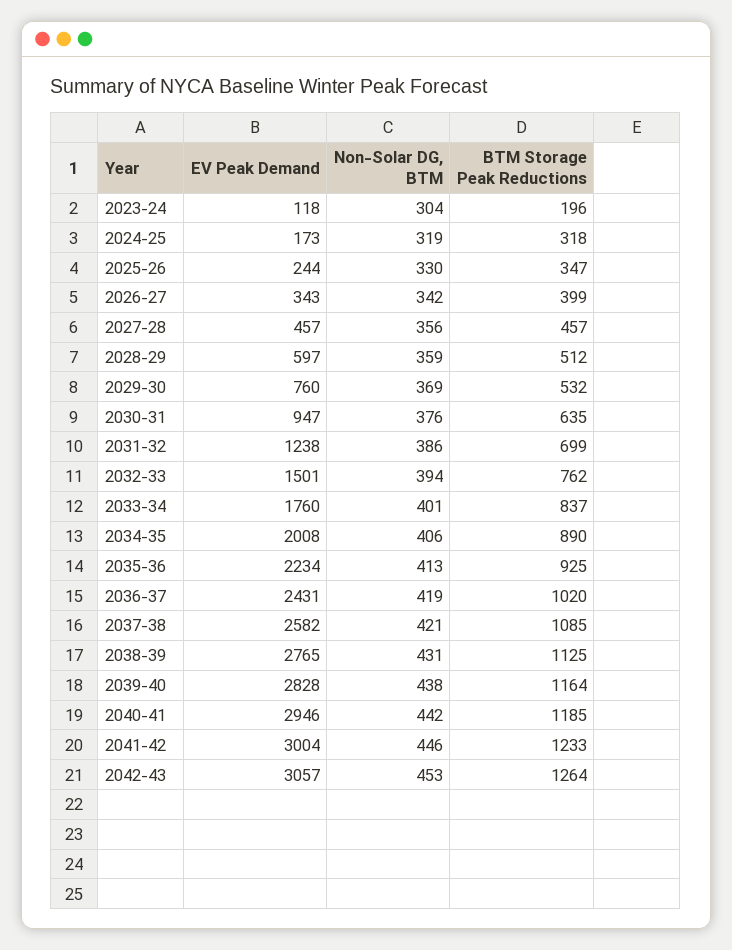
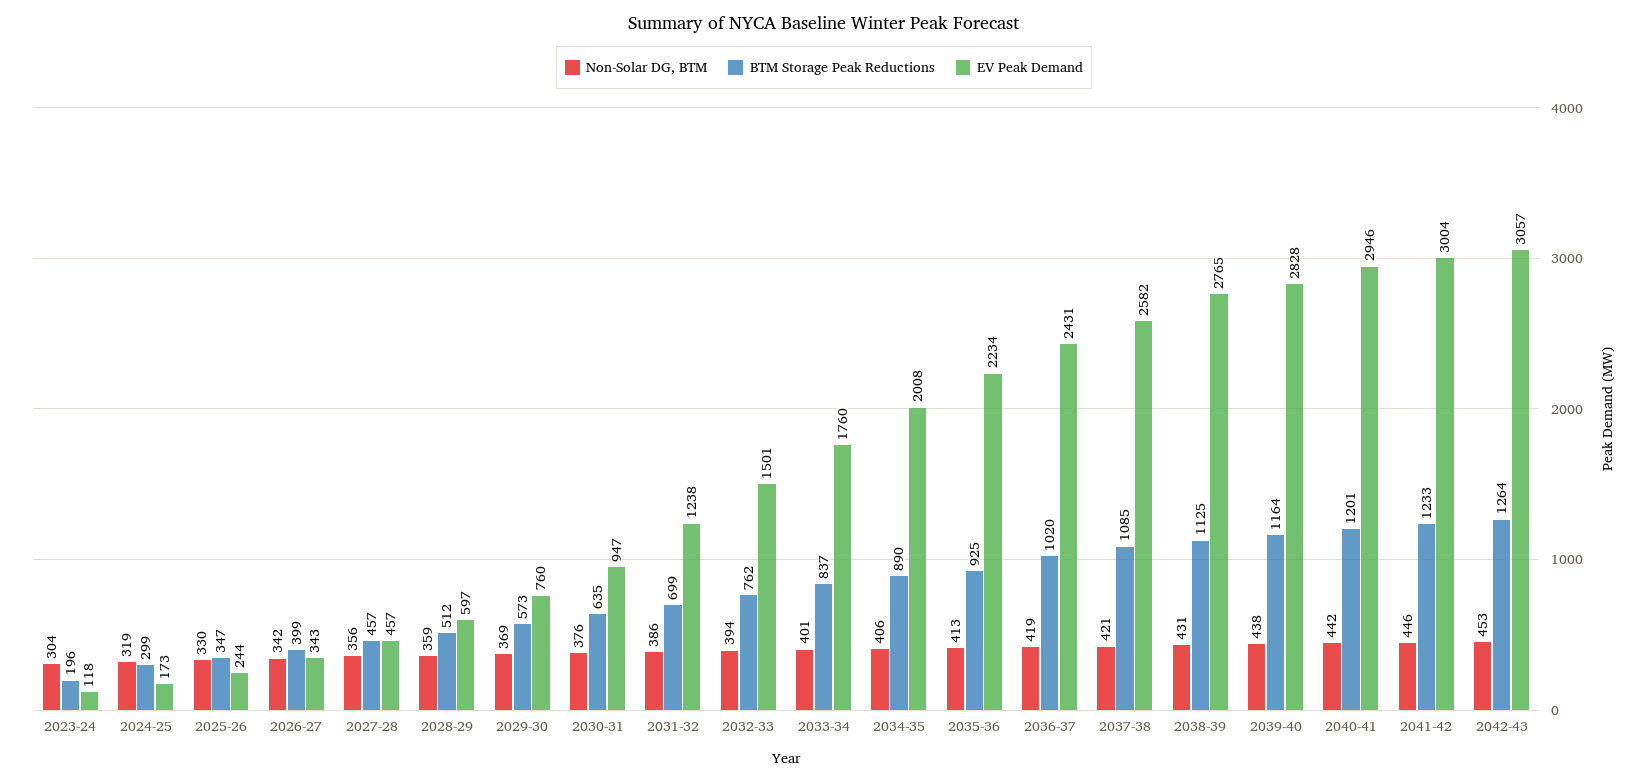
  {
    "EV Peak Demand": {
      "2023-24": 118,
      "2024-25": 173,
      "2025-26": 244,
      "2026-27": 343,
      "2027-28": 457,
      "2028-29": 597,
      "2029-30": 760,
      "2030-31": 947,
      "2031-32": 1238,
      "2032-33": 1501,
      "2033-34": 1760,
      "2034-35": 2008,
      "2035-36": 2234,
      "2036-37": 2431,
      "2037-38": 2582,
      "2038-39": 2765,
      "2039-40": 2828,
      "2040-41": 2946,
      "2041-42": 3004,
      "2042-43": 3057
    },
    "Non-Solar DG, BTM": {
      "2023-24": 304,
      "2024-25": 319,
      "2025-26": 330,
      "2026-27": 342,
      "2027-28": 356,
      "2028-29": 359,
      "2029-30": 369,
      "2030-31": 376,
      "2031-32": 386,
      "2032-33": 394,
      "2033-34": 401,
      "2034-35": 406,
      "2035-36": 413,
      "2036-37": 419,
      "2037-38": 421,
      "2038-39": 431,
      "2039-40": 438,
      "2040-41": 442,
      "2041-42": 446,
      "2042-43": 453
    },
    "BTM Storage Peak Reductions": {
      "2023-24": 196,
-     "2024-25": 318,
+     "2024-25": 299,
      "2025-26": 347,
      "2026-27": 399,
      "2027-28": 457,
      "2028-29": 512,
-     "2029-30": 532,
+     "2029-30": 573,
      "2030-31": 635,
      "2031-32": 699,
      "2032-33": 762,
      "2033-34": 837,
      "2034-35": 890,
      "2035-36": 925,
      "2036-37": 1020,
      "2037-38": 1085,
      "2038-39": 1125,
      "2039-40": 1164,
-     "2040-41": 1185,
+     "2040-41": 1201,
      "2041-42": 1233,
      "2042-43": 1264
    }
  }

